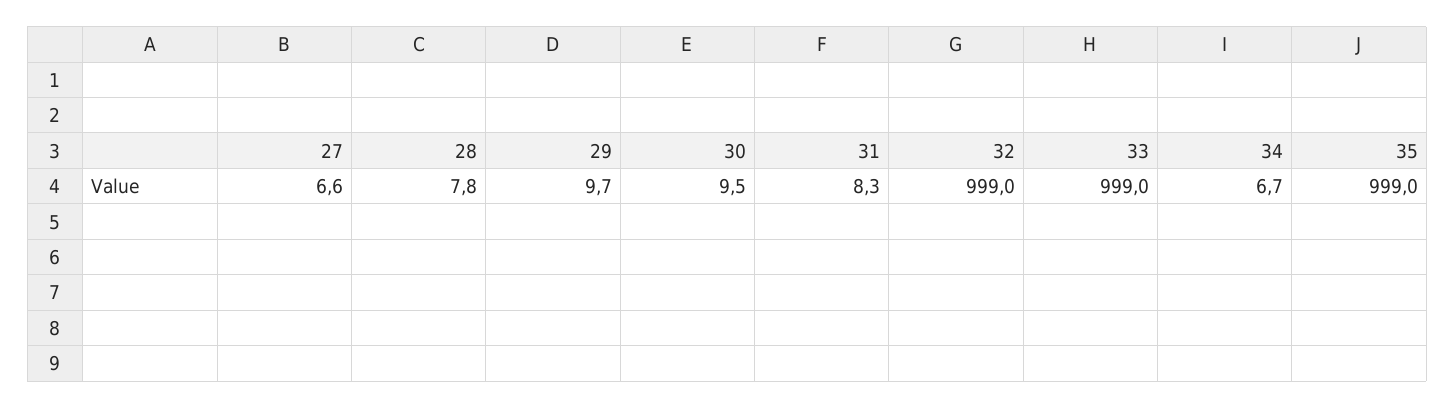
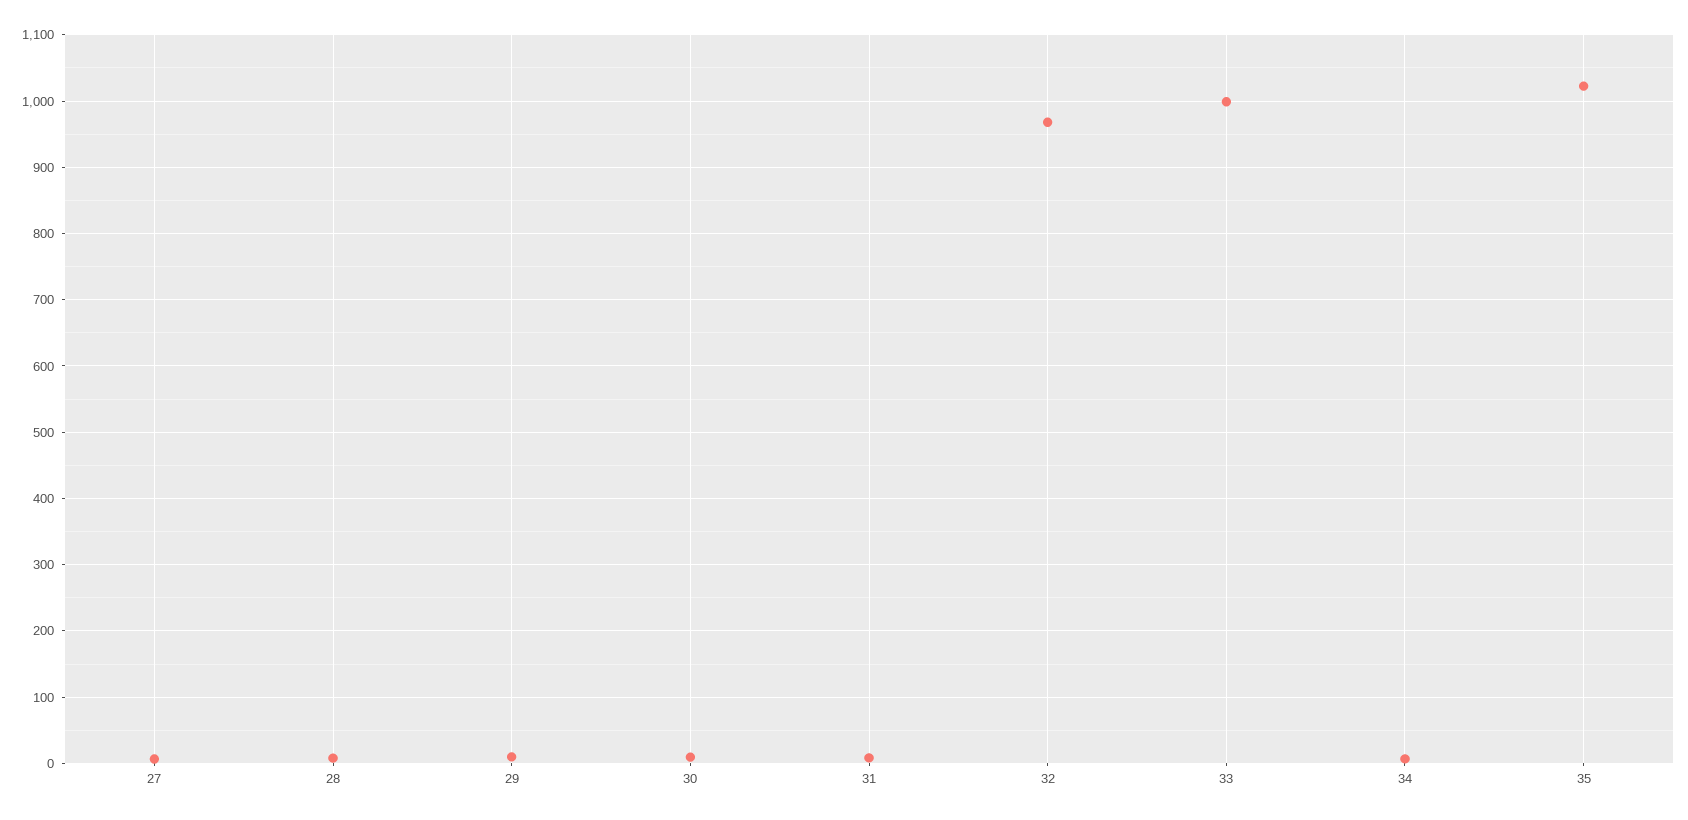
  {
    "27": 6.6,
    "28": 7.8,
    "29": 9.7,
    "30": 9.5,
    "31": 8.3,
-   "32": 999,
+   "32": 970,
    "33": 999,
    "34": 6.7,
-   "35": 999
+   "35": 1020
  }

